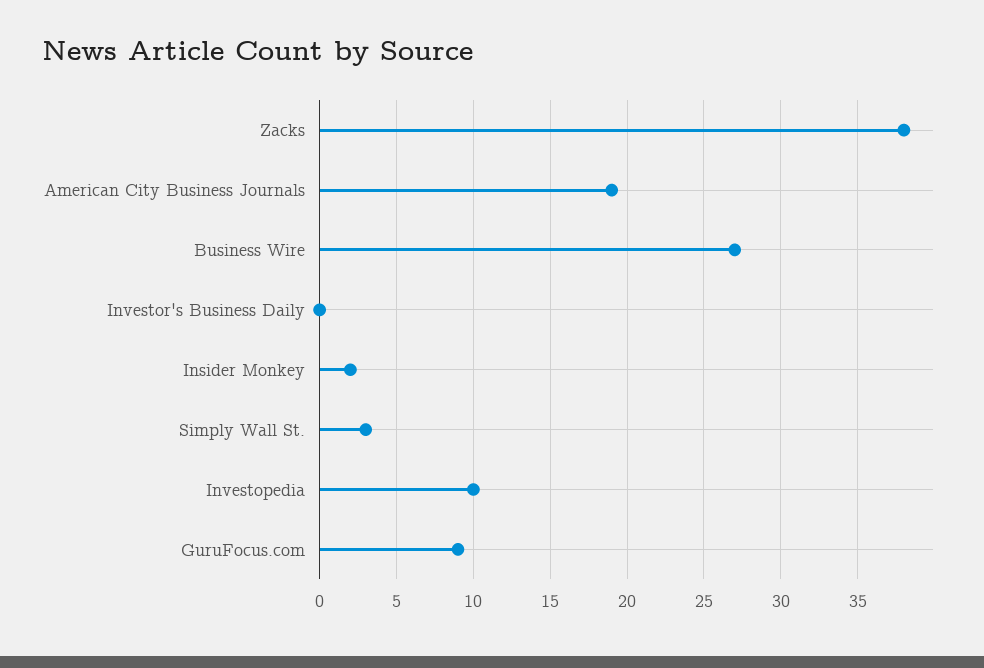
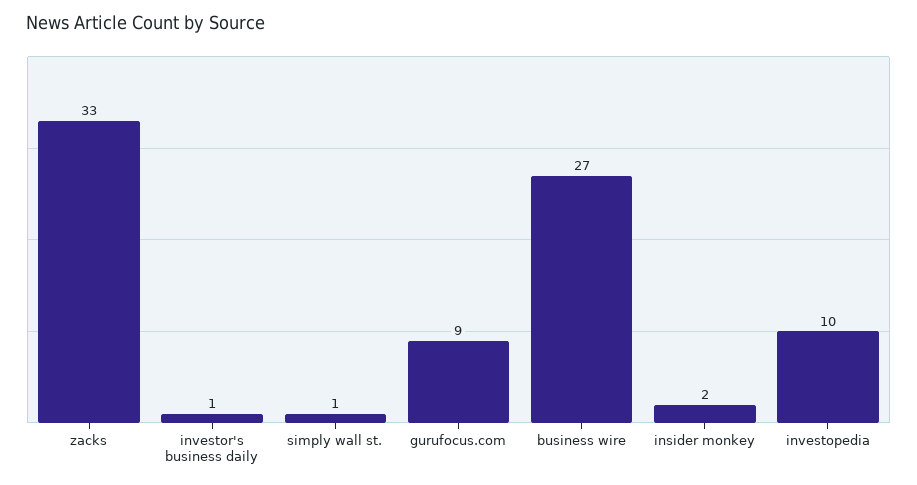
  {
-   "Zacks": 38,
+   "Zacks": 33,
-   "American City Business Journals": 19,
    "Business Wire": 27,
-   "Investor's Business Daily": 0,
+   "Investor's Business Daily": 1,
    "Insider Monkey": 2,
-   "Simply Wall St.": 3,
+   "Simply Wall St.": 1,
    "Investopedia": 10,
    "GuruFocus.com": 9
  }

